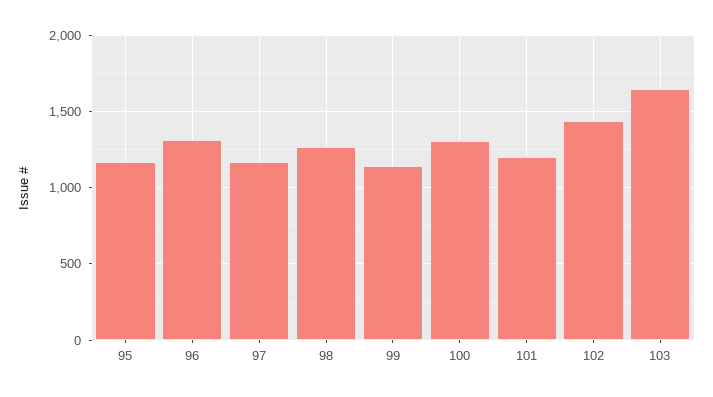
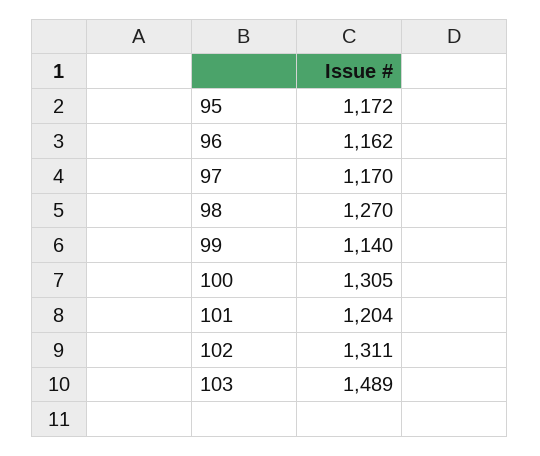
  {
    "95": 1172,
-   "96": 1300,
+   "96": 1162,
    "97": 1170,
    "98": 1270,
    "99": 1140,
    "100": 1305,
    "101": 1204,
-   "102": 1450,
+   "102": 1311,
-   "103": 1650
+   "103": 1489
  }

